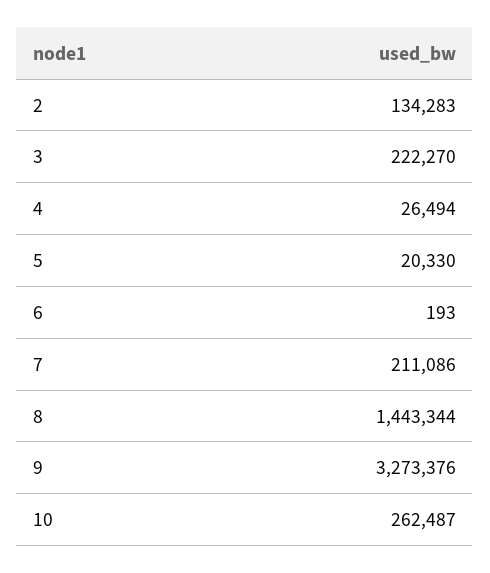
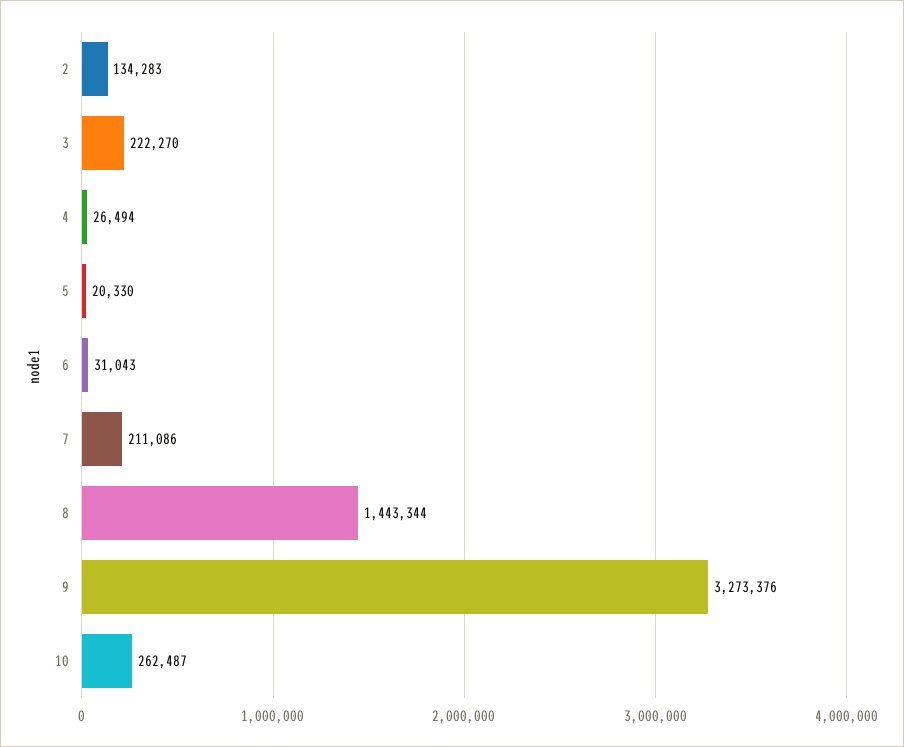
  {
    "2": 134283,
    "3": 222270,
    "4": 26494,
    "5": 20330,
-   "6": 193,
+   "6": 31043,
    "7": 211086,
    "8": 1443344,
    "9": 3273376,
    "10": 262487
  }

